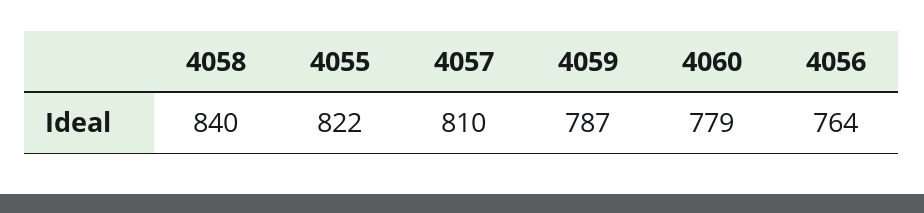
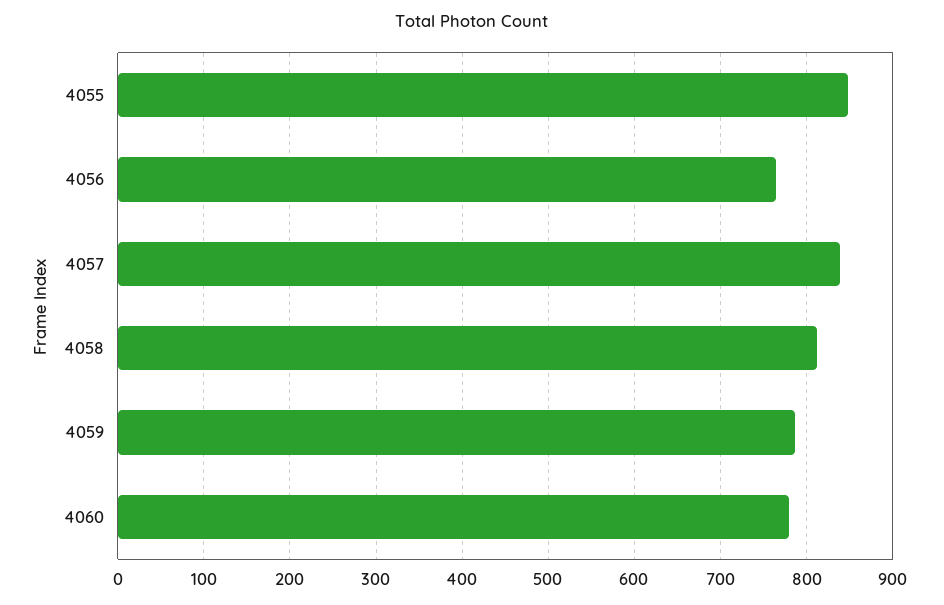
  {
-   "4058": 840,
+   "4058": 810,
-   "4055": 822,
+   "4055": 850,
-   "4057": 810,
+   "4057": 840,
    "4059": 787,
    "4060": 779,
    "4056": 764
  }

